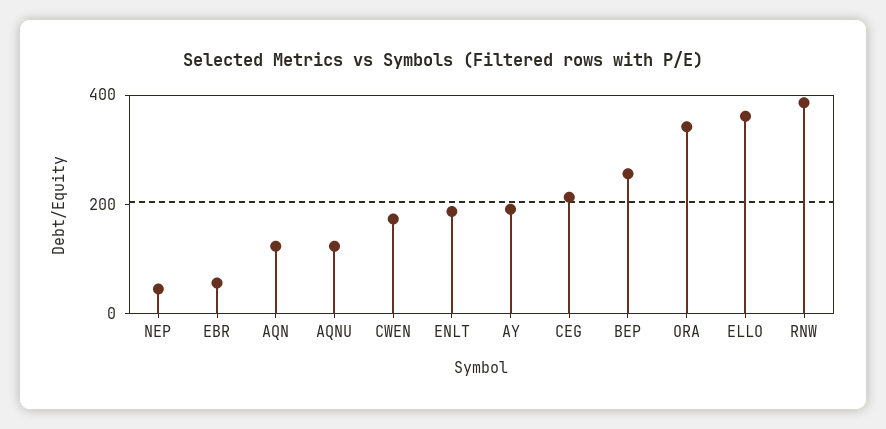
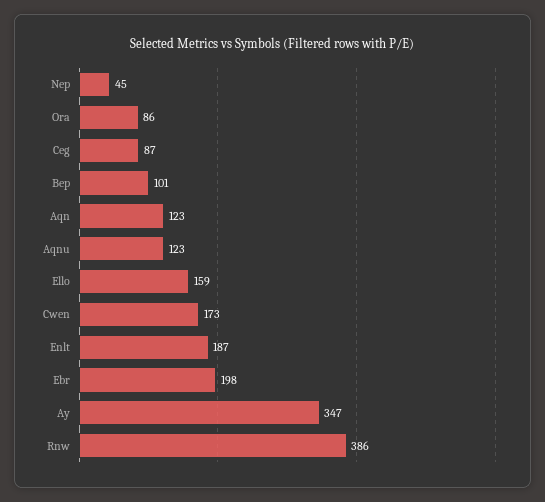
  {
    "NEP": 45,
-   "EBR": 50,
+   "EBR": 198,
    "AQN": 123,
    "AQNU": 123,
    "CWEN": 173,
    "ENLT": 187,
-   "AY": 200,
+   "AY": 347,
-   "CEG": 200,
+   "CEG": 87,
-   "BEP": 250,
+   "BEP": 101,
-   "ORA": 350,
+   "ORA": 86,
-   "ELLO": 350,
+   "ELLO": 159,
    "RNW": 386
  }

